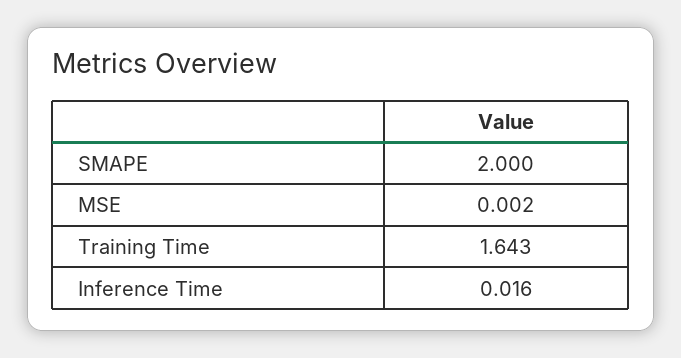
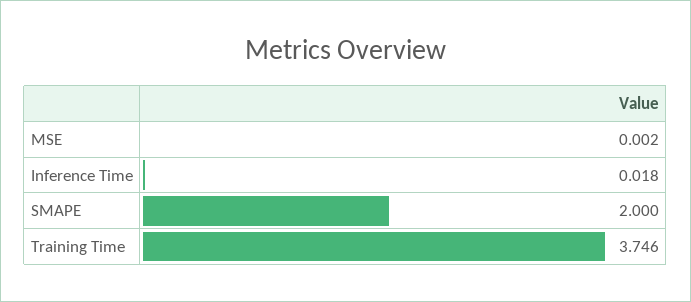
  {
    "SMAPE": 2,
    "MSE": 0.002,
-   "Training Time": 1.643,
+   "Training Time": 3.746,
-   "Inference Time": 0.016
+   "Inference Time": 0.018
  }

